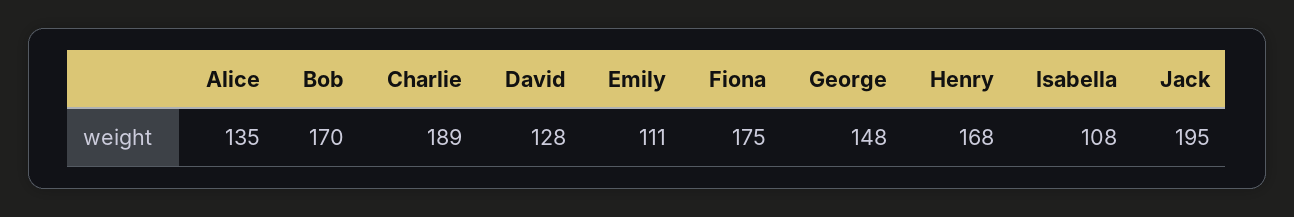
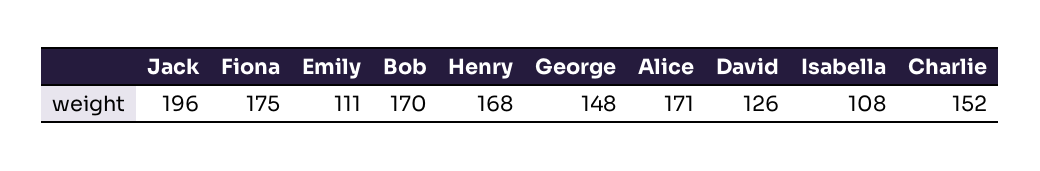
  {
-   "Alice": 135,
+   "Alice": 171,
    "Bob": 170,
-   "Charlie": 189,
+   "Charlie": 152,
-   "David": 128,
+   "David": 126,
    "Emily": 111,
    "Fiona": 175,
    "George": 148,
    "Henry": 168,
    "Isabella": 108,
-   "Jack": 195
+   "Jack": 196
  }

